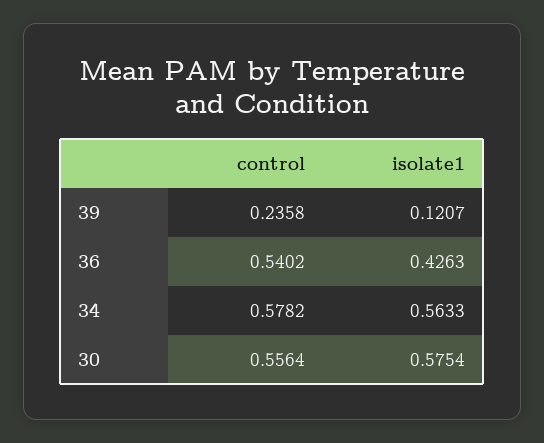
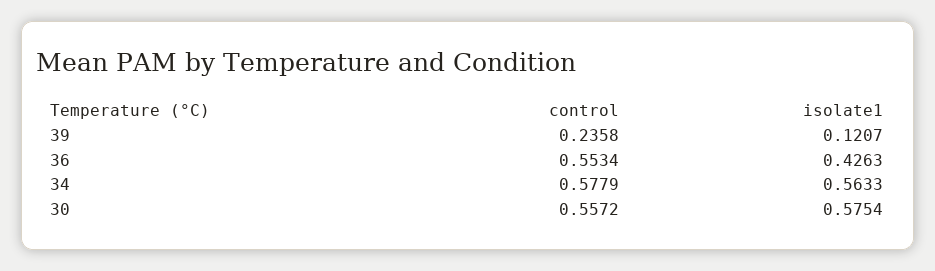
  {
    "control": {
      "39": 0.2358,
-     "36": 0.5402,
+     "36": 0.5534,
-     "34": 0.5782,
+     "34": 0.5779,
-     "30": 0.5564
+     "30": 0.5572
    },
    "isolate1": {
      "39": 0.1207,
      "36": 0.4263,
      "34": 0.5633,
      "30": 0.5754
    }
  }

